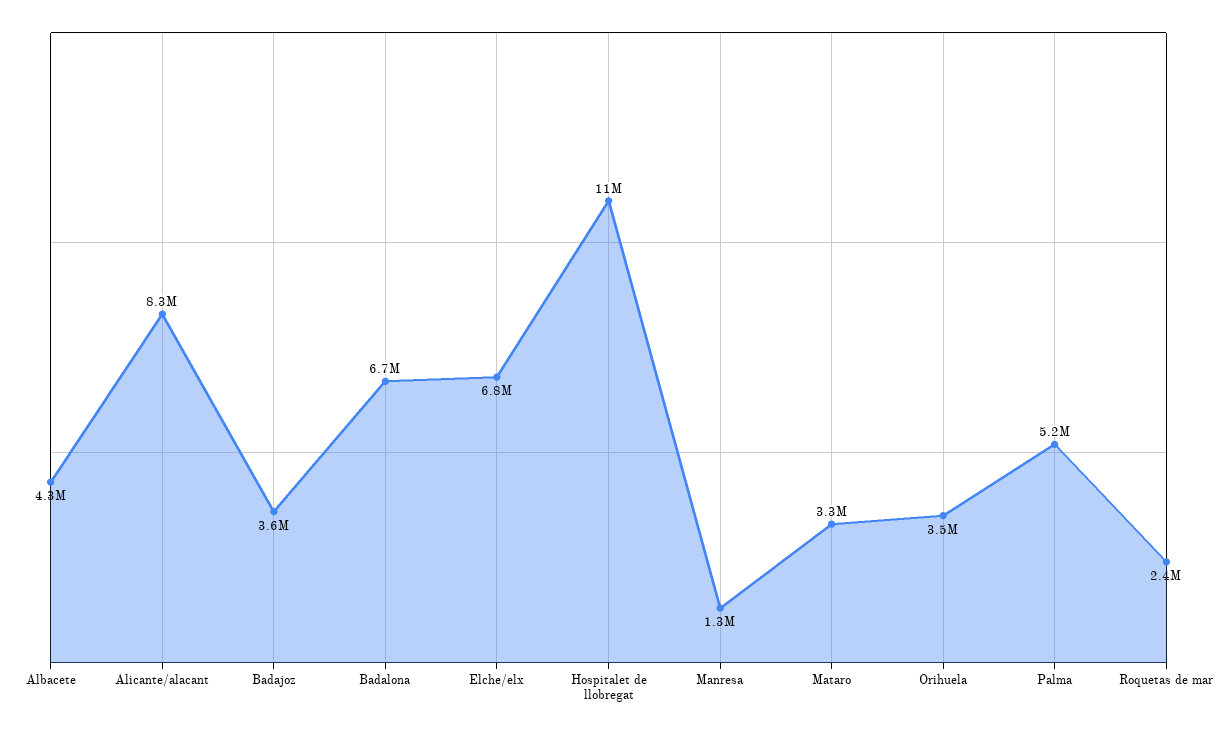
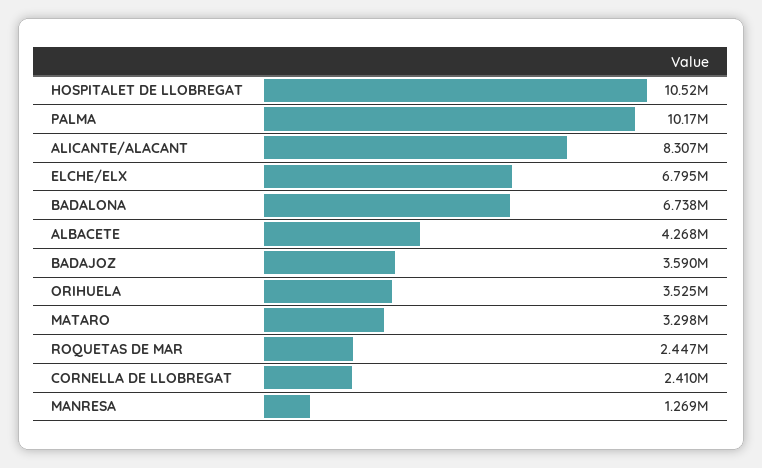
  {
    "Albacete": 4268000,
    "Alicante/alacant": 8307000,
    "Badajoz": 3590000,
    "Badalona": 6738000,
    "Elche/elx": 6795000,
    "Hospitalet de llobregat": 10520000,
    "Manresa": 1269000,
    "Mataro": 3298000,
    "Orihuela": 3525000,
-   "Palma": 5200000,
+   "Palma": 10170000,
-   "Roquetas de mar": 2447000
+   "Roquetas de mar": 2447000,
+   "CORNELLA DE LLOBREGAT": 2410000
  }

